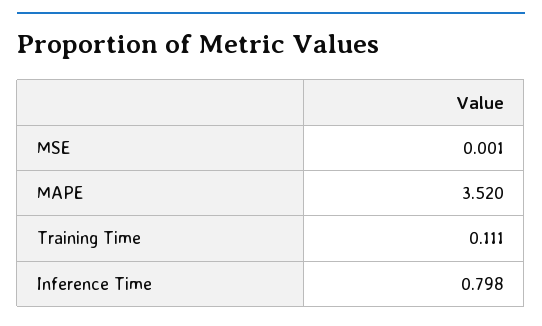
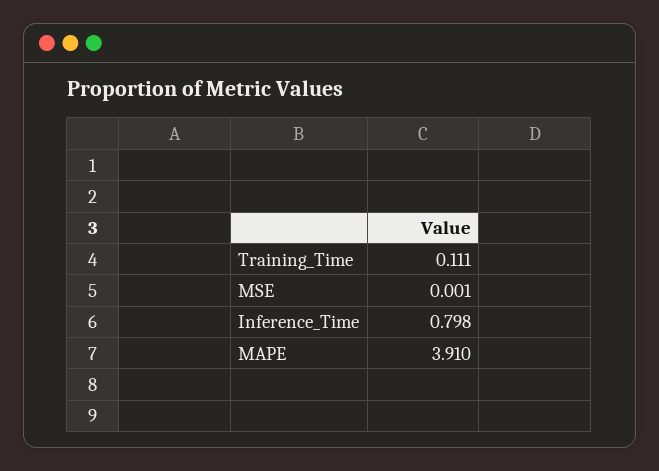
  {
    "MSE": 0.001,
-   "MAPE": 3.52,
+   "MAPE": 3.91,
    "Training Time": 0.111,
    "Inference Time": 0.798
  }

